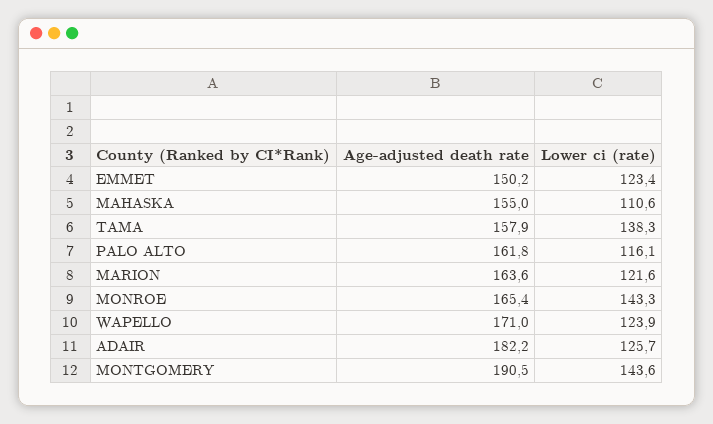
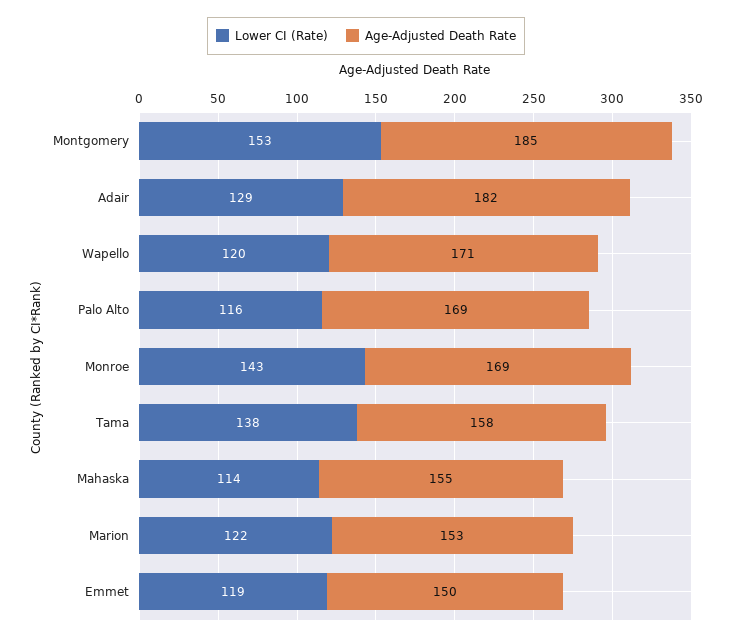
  {
    "Age-adjusted death rate": {
      "EMMET": 150.2,
      "MAHASKA": 155,
      "TAMA": 157.9,
-     "PALO ALTO": 161.8,
+     "PALO ALTO": 169,
-     "MARION": 163.6,
+     "MARION": 153,
-     "MONROE": 165.4,
+     "MONROE": 169,
      "WAPELLO": 171,
      "ADAIR": 182.2,
-     "MONTGOMERY": 190.5
+     "MONTGOMERY": 185
    },
    "Lower ci (rate)": {
-     "EMMET": 123.4,
+     "EMMET": 119,
-     "MAHASKA": 110.6,
+     "MAHASKA": 114,
      "TAMA": 138.3,
      "PALO ALTO": 116.1,
      "MARION": 121.6,
      "MONROE": 143.3,
-     "WAPELLO": 123.9,
+     "WAPELLO": 120,
-     "ADAIR": 125.7,
+     "ADAIR": 129,
-     "MONTGOMERY": 143.6
+     "MONTGOMERY": 153
    }
  }

